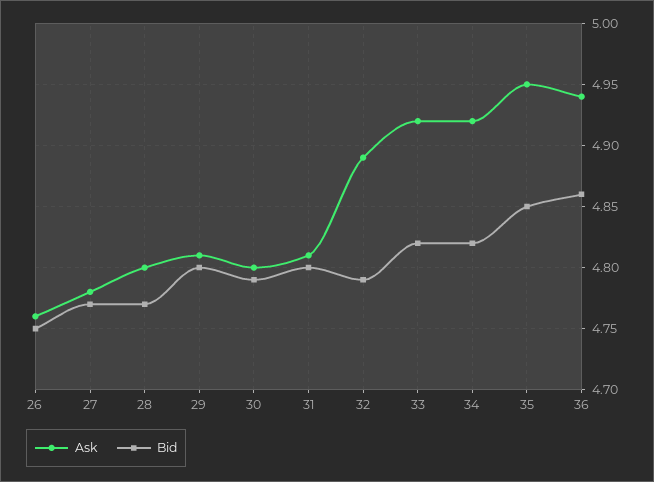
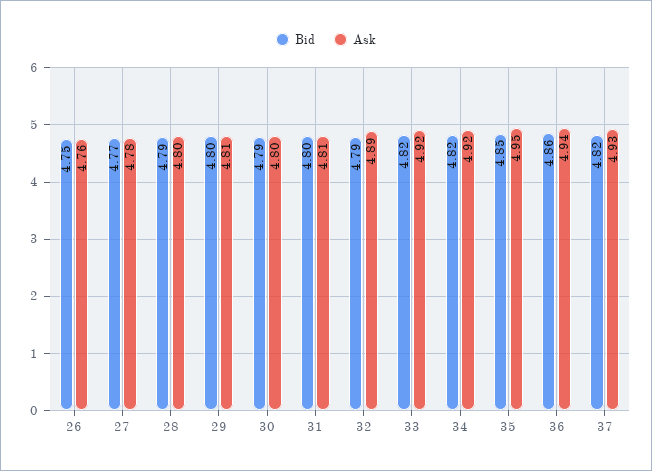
  {
    "Ask": {
      "26": 4.76,
      "27": 4.78,
      "28": 4.8,
      "29": 4.81,
      "30": 4.8,
      "31": 4.81,
      "32": 4.89,
      "33": 4.92,
      "34": 4.92,
      "35": 4.95,
-     "36": 4.94
+     "36": 4.94,
+     "37": 4.93
    },
    "Bid": {
      "26": 4.75,
      "27": 4.77,
-     "28": 4.77,
+     "28": 4.79,
      "29": 4.8,
      "30": 4.79,
      "31": 4.8,
      "32": 4.79,
      "33": 4.82,
      "34": 4.82,
      "35": 4.85,
-     "36": 4.86
+     "36": 4.86,
+     "37": 4.82
    }
  }

